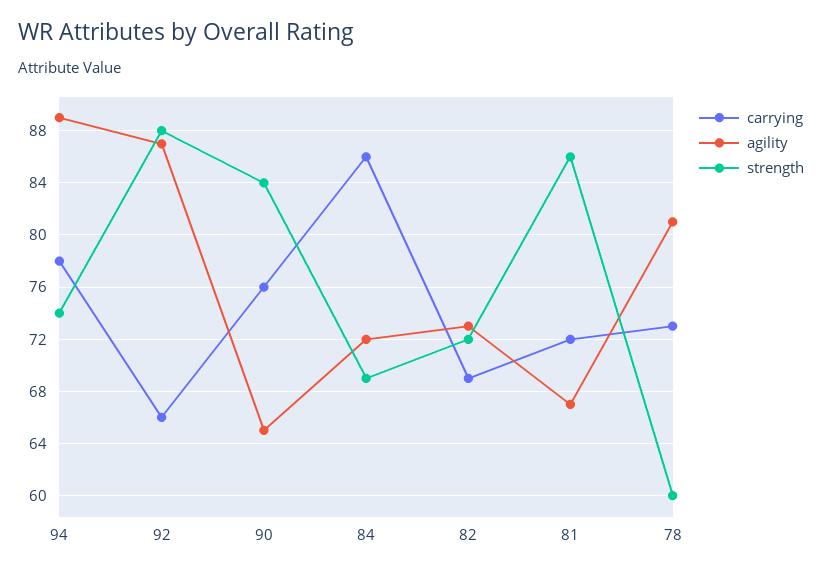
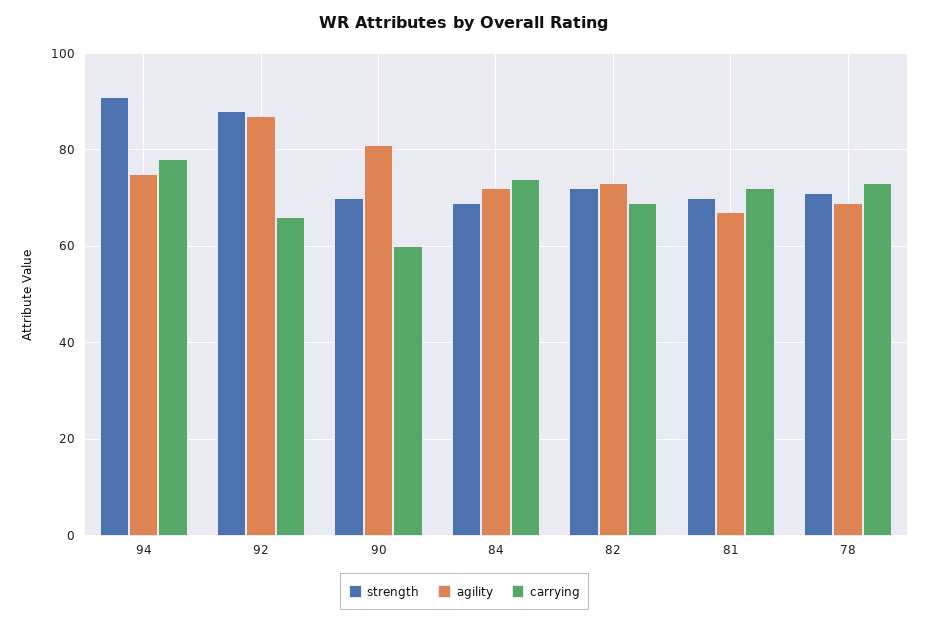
  {
    "carrying": {
      "94": 78,
      "92": 66,
-     "90": 76,
+     "90": 60,
-     "84": 86,
+     "84": 75,
      "82": 69,
      "81": 72,
      "78": 73
    },
    "agility": {
-     "94": 89,
+     "94": 75,
      "92": 87,
-     "90": 65,
+     "90": 80,
      "84": 72,
      "82": 73,
      "81": 67,
-     "78": 81
+     "78": 70
    },
    "strength": {
-     "94": 74,
+     "94": 90,
      "92": 88,
-     "90": 84,
+     "90": 70,
      "84": 69,
      "82": 72,
-     "81": 86,
+     "81": 70,
-     "78": 60
+     "78": 70
    }
  }

